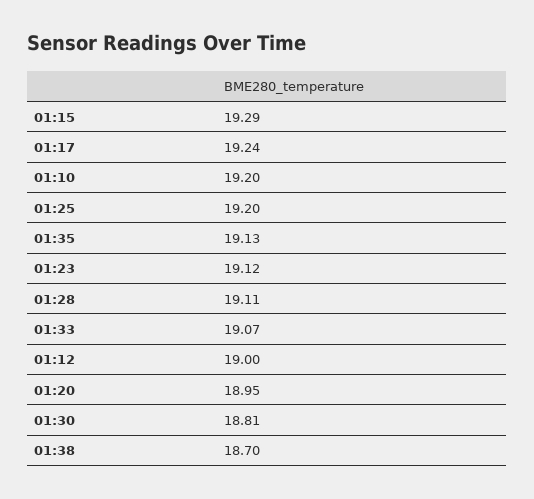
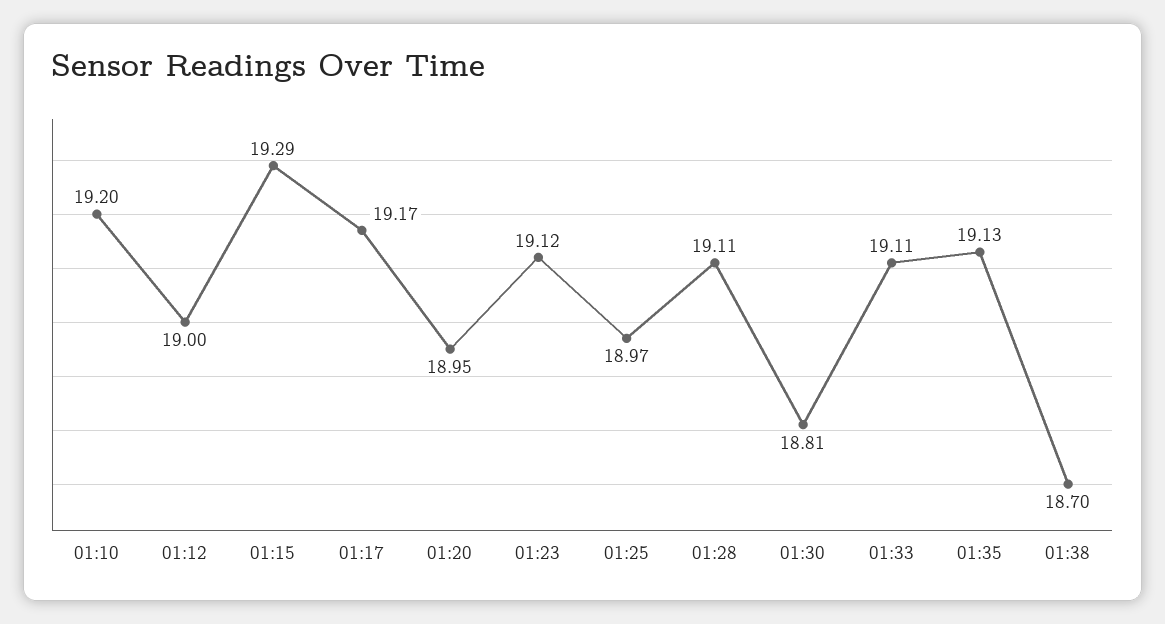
  {
    "01:15": 19.29,
-   "01:17": 19.24,
+   "01:17": 19.17,
    "01:10": 19.2,
-   "01:25": 19.2,
+   "01:25": 18.97,
    "01:35": 19.13,
    "01:23": 19.12,
    "01:28": 19.11,
-   "01:33": 19.07,
+   "01:33": 19.11,
    "01:12": 19,
    "01:20": 18.95,
    "01:30": 18.81,
    "01:38": 18.7
  }

